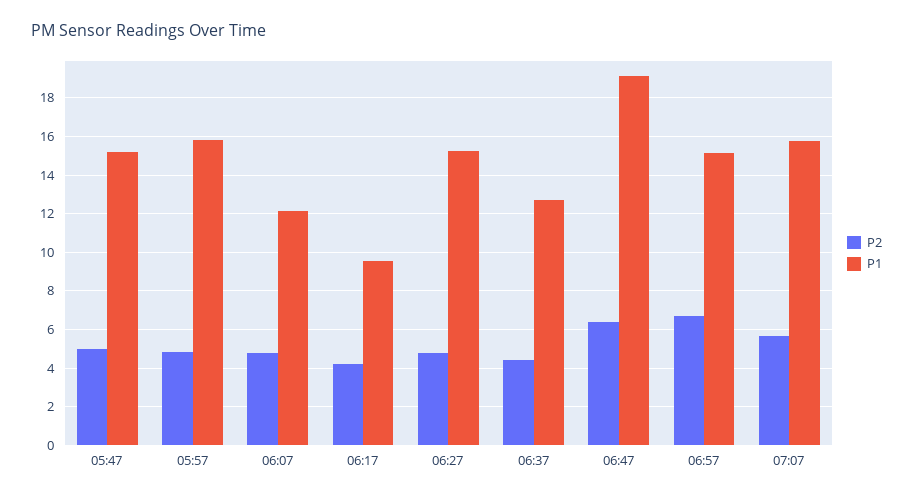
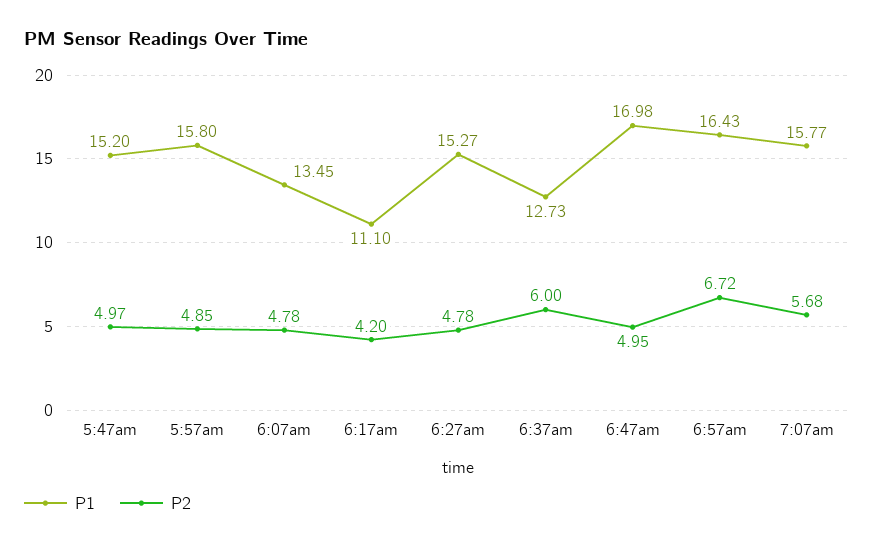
  {
    "P2": {
      "05:47": 4.97,
      "05:57": 4.85,
      "06:07": 4.78,
      "06:17": 4.2,
      "06:27": 4.78,
-     "06:37": 4.5,
+     "06:37": 6,
-     "06:47": 6.5,
+     "06:47": 4.95,
      "06:57": 6.72,
      "07:07": 5.68
    },
    "P1": {
      "05:47": 15.2,
      "05:57": 15.8,
-     "06:07": 12,
+     "06:07": 13.45,
-     "06:17": 9.5,
+     "06:17": 11.1,
      "06:27": 15.27,
      "06:37": 12.73,
-     "06:47": 19,
+     "06:47": 16.98,
-     "06:57": 15,
+     "06:57": 16.43,
      "07:07": 15.77
    }
  }

